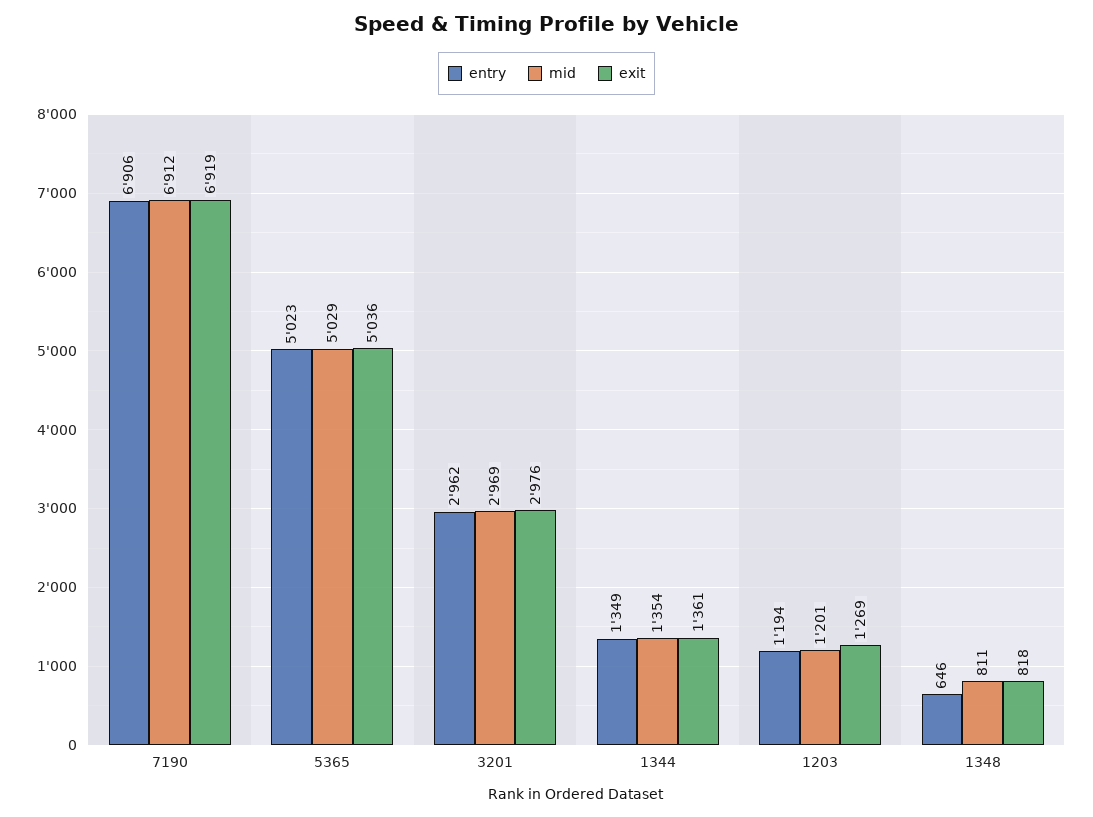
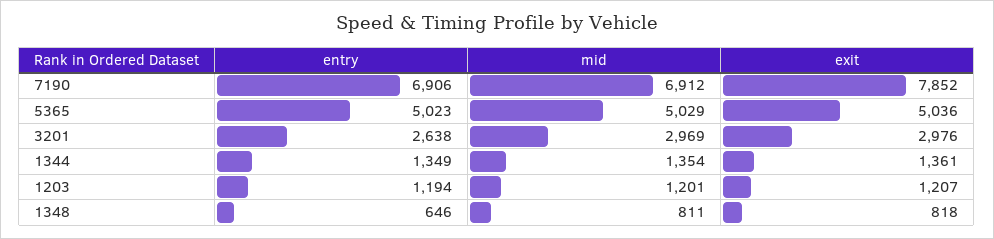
  {
    "entry": {
      "7190": 6906,
      "5365": 5023,
-     "3201": 2962,
+     "3201": 2638,
      "1344": 1349,
      "1203": 1194,
      "1348": 646
    },
    "mid": {
      "7190": 6912,
      "5365": 5029,
      "3201": 2969,
      "1344": 1354,
      "1203": 1201,
      "1348": 811
    },
    "exit": {
-     "7190": 6919,
+     "7190": 7852,
      "5365": 5036,
      "3201": 2976,
      "1344": 1361,
-     "1203": 1269,
+     "1203": 1207,
      "1348": 818
    }
  }

